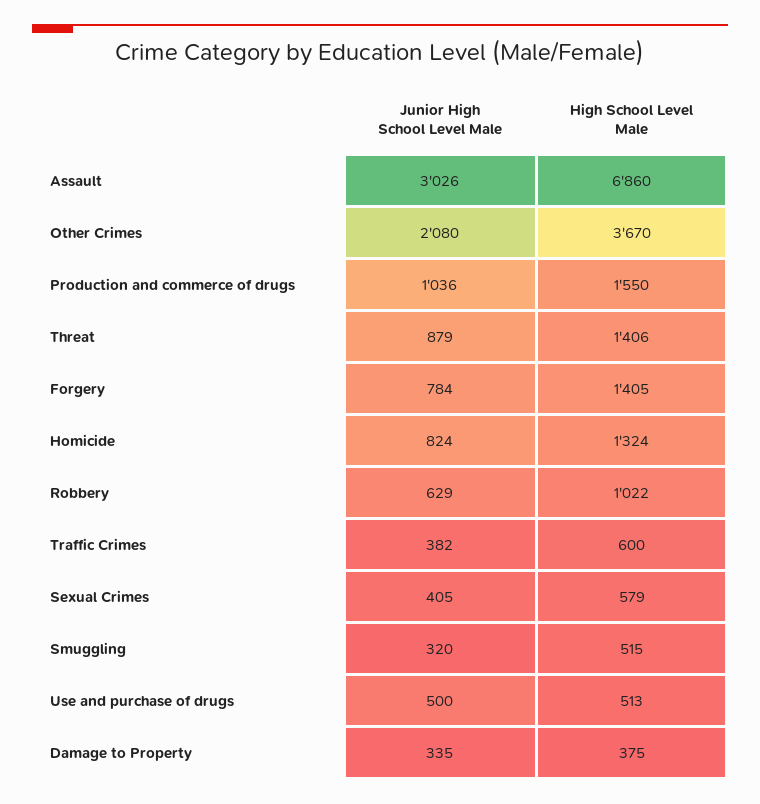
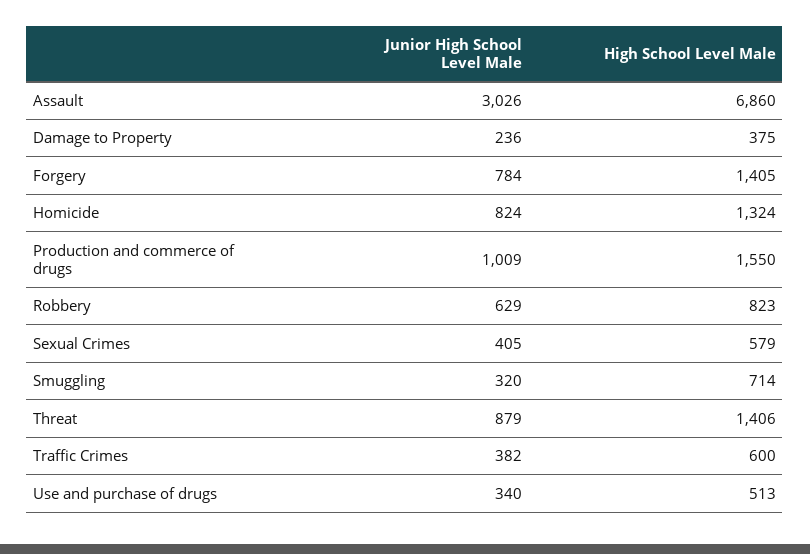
  {
    "Junior High School Level Male": {
      "Assault": 3026,
-     "Other Crimes": 2080,
-     "Production and commerce of drugs": 1036,
+     "Production and commerce of drugs": 1009,
      "Threat": 879,
      "Forgery": 784,
      "Homicide": 824,
      "Robbery": 629,
      "Traffic Crimes": 382,
      "Sexual Crimes": 405,
      "Smuggling": 320,
-     "Use and purchase of drugs": 500,
+     "Use and purchase of drugs": 340,
-     "Damage to Property": 335
+     "Damage to Property": 236
    },
    "High School Level Male": {
      "Assault": 6860,
-     "Other Crimes": 3670,
      "Production and commerce of drugs": 1550,
      "Threat": 1406,
      "Forgery": 1405,
      "Homicide": 1324,
-     "Robbery": 1022,
+     "Robbery": 823,
      "Traffic Crimes": 600,
      "Sexual Crimes": 579,
-     "Smuggling": 515,
+     "Smuggling": 714,
      "Use and purchase of drugs": 513,
      "Damage to Property": 375
    }
  }

